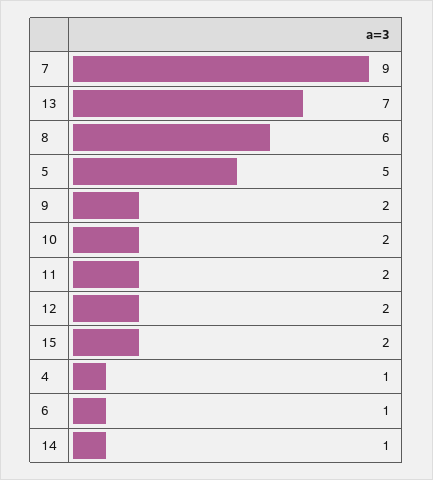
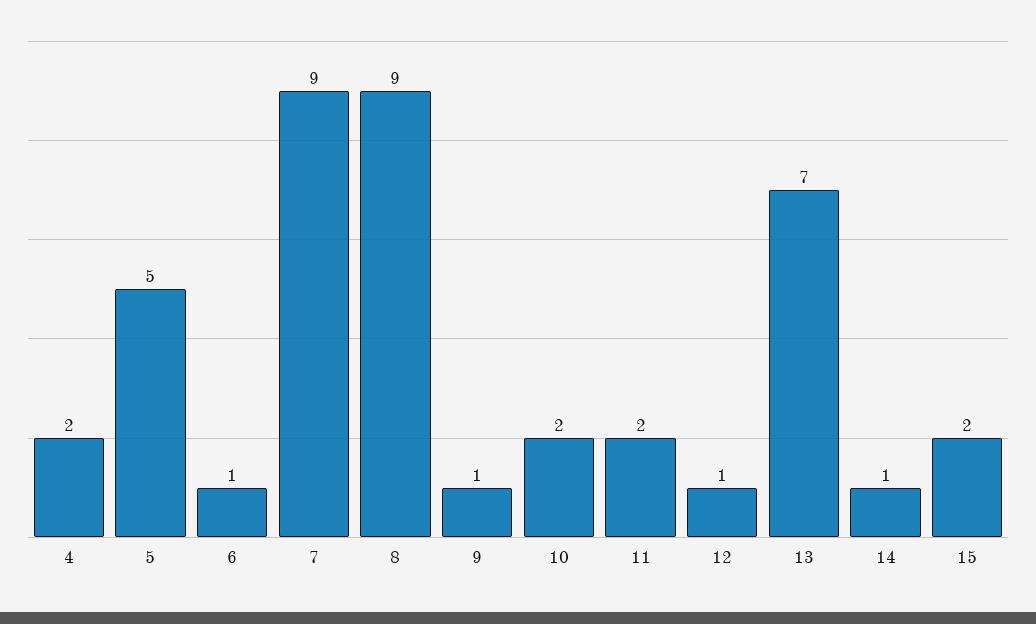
  {
    "7": 9,
    "13": 7,
-   "8": 6,
+   "8": 9,
    "5": 5,
-   "9": 2,
+   "9": 1,
    "10": 2,
    "11": 2,
-   "12": 2,
+   "12": 1,
    "15": 2,
-   "4": 1,
+   "4": 2,
    "6": 1,
    "14": 1
  }

